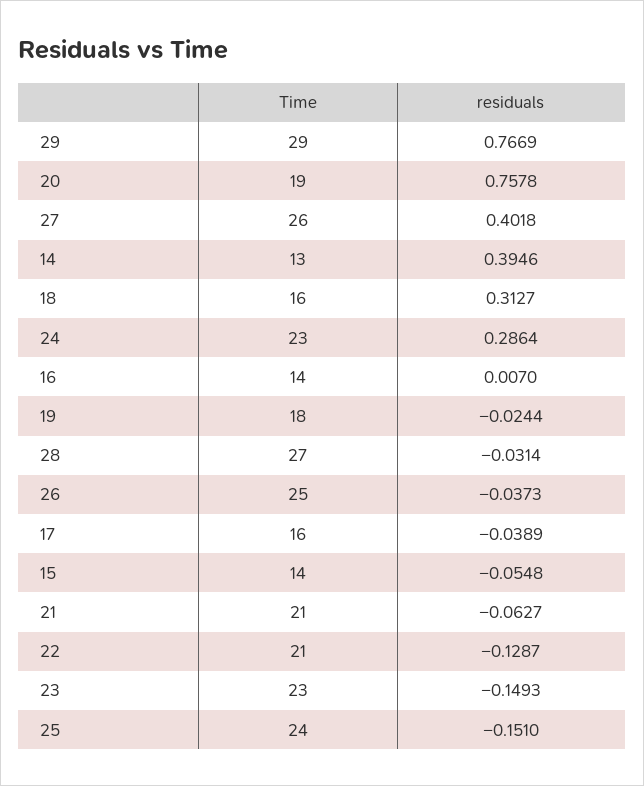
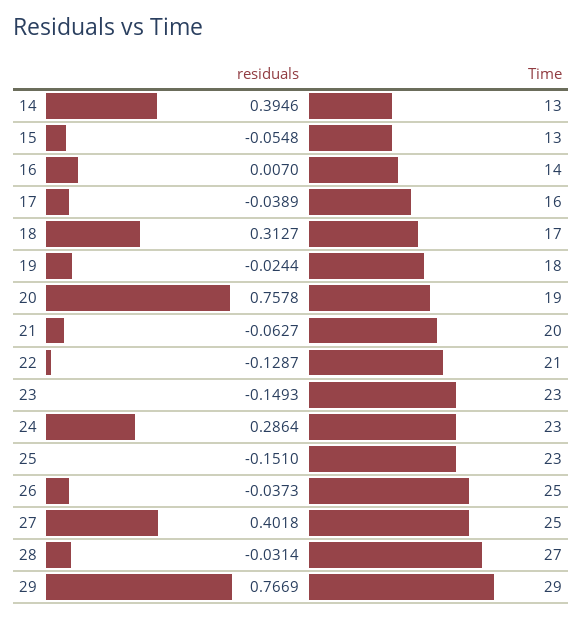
  {
    "Time": {
      "29": 29,
      "20": 19,
-     "27": 26,
+     "27": 25,
      "14": 13,
-     "18": 16,
+     "18": 17,
      "24": 23,
      "16": 14,
      "19": 18,
      "28": 27,
      "26": 25,
      "17": 16,
-     "15": 14,
+     "15": 13,
-     "21": 21,
+     "21": 20,
      "22": 21,
      "23": 23,
-     "25": 24
+     "25": 23
    },
    "residuals": {
      "29": 0.7669,
      "20": 0.7578,
      "27": 0.4018,
      "14": 0.3946,
      "18": 0.3127,
      "24": 0.2864,
      "16": 0.007,
      "19": -0.0244,
      "28": -0.0314,
      "26": -0.0373,
      "17": -0.0389,
      "15": -0.0548,
      "21": -0.0627,
      "22": -0.1287,
      "23": -0.1493,
      "25": -0.151
    }
  }

